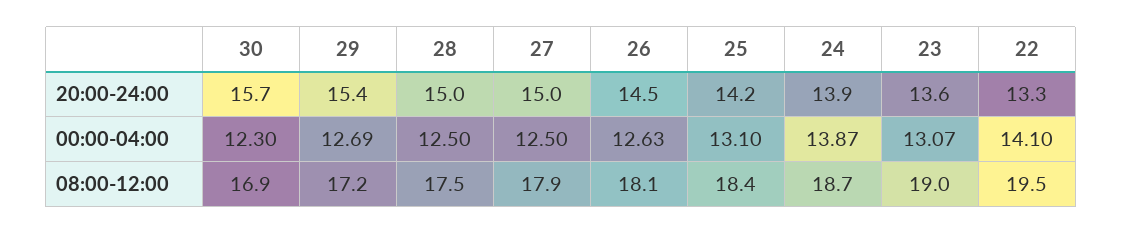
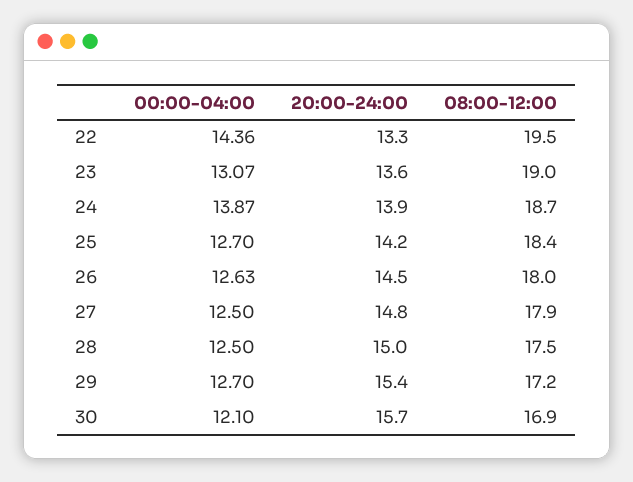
  {
    "30": {
      "20:00-24:00": 15.7,
-     "00:00-04:00": 12.3,
+     "00:00-04:00": 12.1,
      "08:00-12:00": 16.9
    },
    "29": {
      "20:00-24:00": 15.4,
-     "00:00-04:00": 12.69,
+     "00:00-04:00": 12.7,
      "08:00-12:00": 17.2
    },
    "28": {
      "20:00-24:00": 15,
      "00:00-04:00": 12.5,
      "08:00-12:00": 17.5
    },
    "27": {
-     "20:00-24:00": 15,
+     "20:00-24:00": 14.8,
      "00:00-04:00": 12.5,
      "08:00-12:00": 17.9
    },
    "26": {
      "20:00-24:00": 14.5,
      "00:00-04:00": 12.63,
-     "08:00-12:00": 18.1
+     "08:00-12:00": 18
    },
    "25": {
      "20:00-24:00": 14.2,
-     "00:00-04:00": 13.1,
+     "00:00-04:00": 12.7,
      "08:00-12:00": 18.4
    },
    "24": {
      "20:00-24:00": 13.9,
      "00:00-04:00": 13.87,
      "08:00-12:00": 18.7
    },
    "23": {
      "20:00-24:00": 13.6,
      "00:00-04:00": 13.07,
      "08:00-12:00": 19
    },
    "22": {
      "20:00-24:00": 13.3,
-     "00:00-04:00": 14.1,
+     "00:00-04:00": 14.36,
      "08:00-12:00": 19.5
    }
  }

